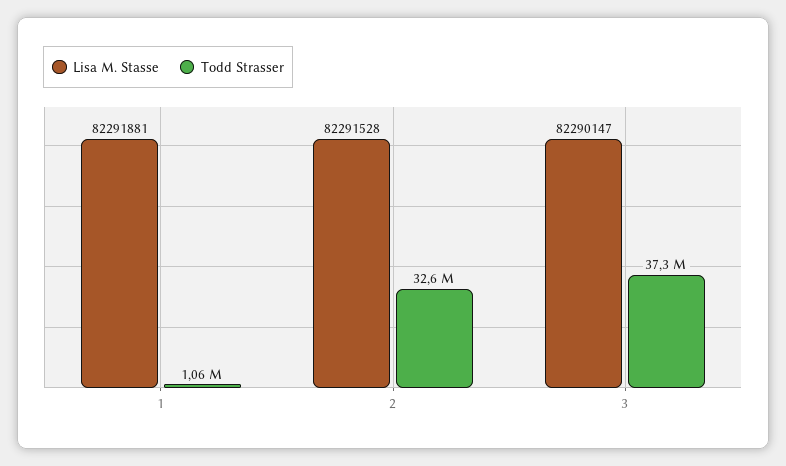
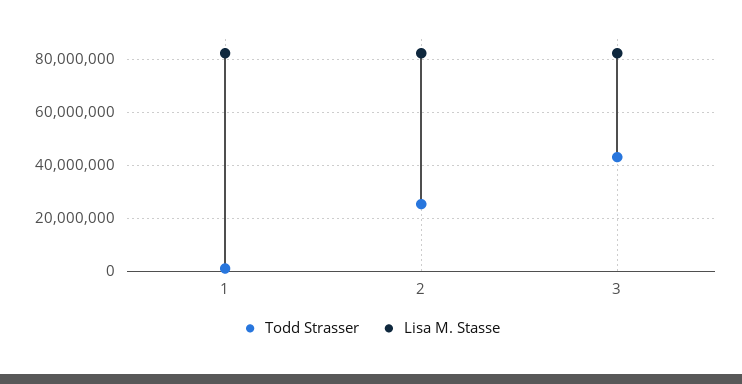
  {
    "Lisa M. Stasse": {
      "1": 82291881,
      "2": 82291528,
      "3": 82290147
    },
    "Todd Strasser": {
      "1": 1060000,
-     "2": 32600000,
+     "2": 25000000,
-     "3": 37300000
+     "3": 42500000
    }
  }

